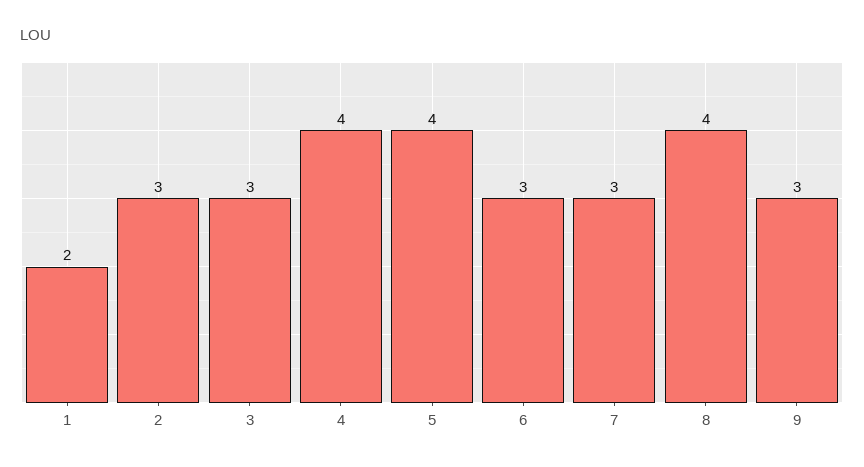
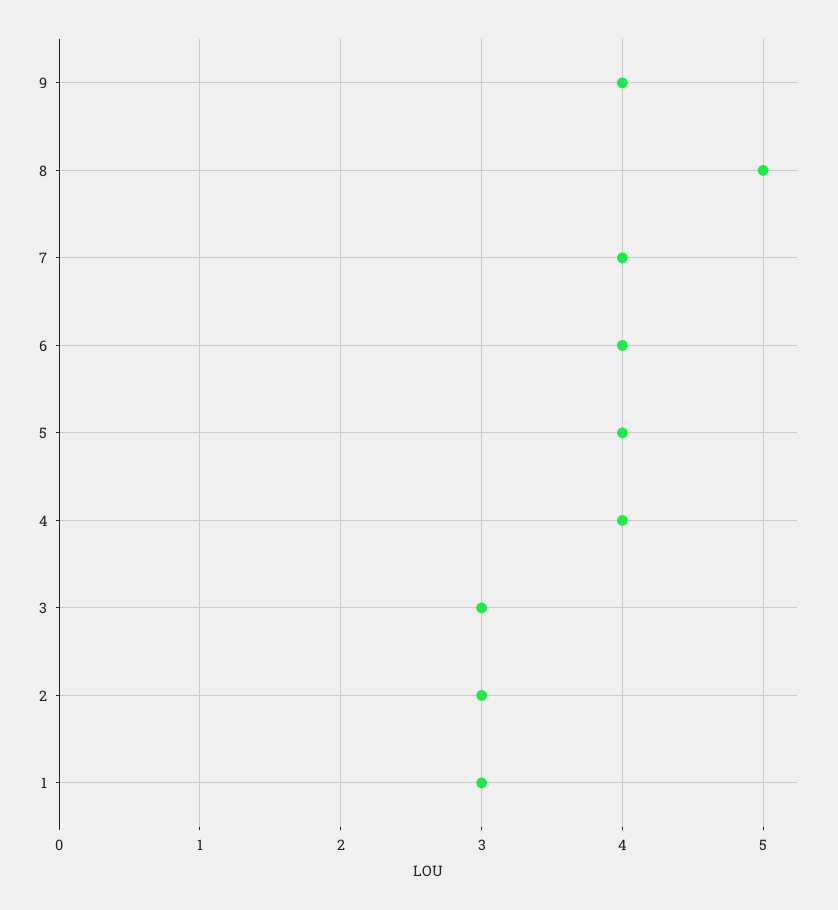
  {
-   "1": 2,
+   "1": 3,
    "2": 3,
    "3": 3,
    "4": 4,
    "5": 4,
-   "6": 3,
+   "6": 4,
-   "7": 3,
+   "7": 4,
-   "8": 4,
+   "8": 5,
-   "9": 3
+   "9": 4
  }

